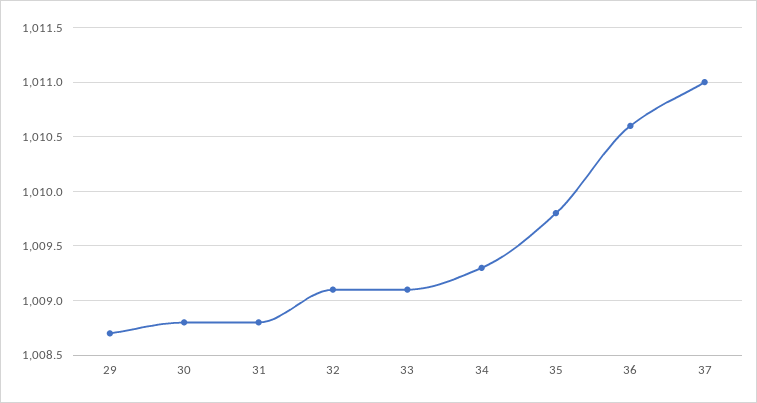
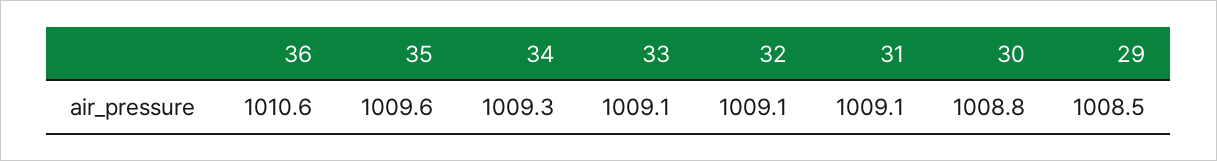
  {
-   "29": 1008.7,
+   "29": 1008.5,
    "30": 1008.8,
-   "31": 1008.8,
+   "31": 1009.1,
    "32": 1009.1,
    "33": 1009.1,
    "34": 1009.3,
-   "35": 1009.8,
+   "35": 1009.6,
-   "36": 1010.6,
+   "36": 1010.6
-   "37": 1011
  }

